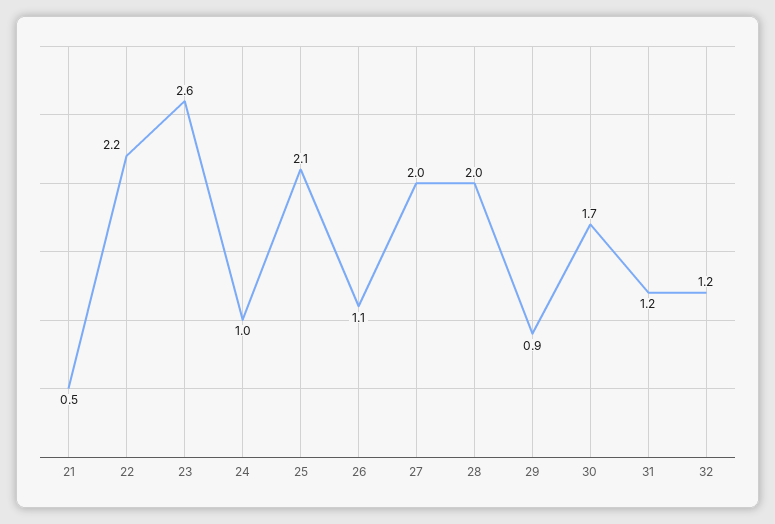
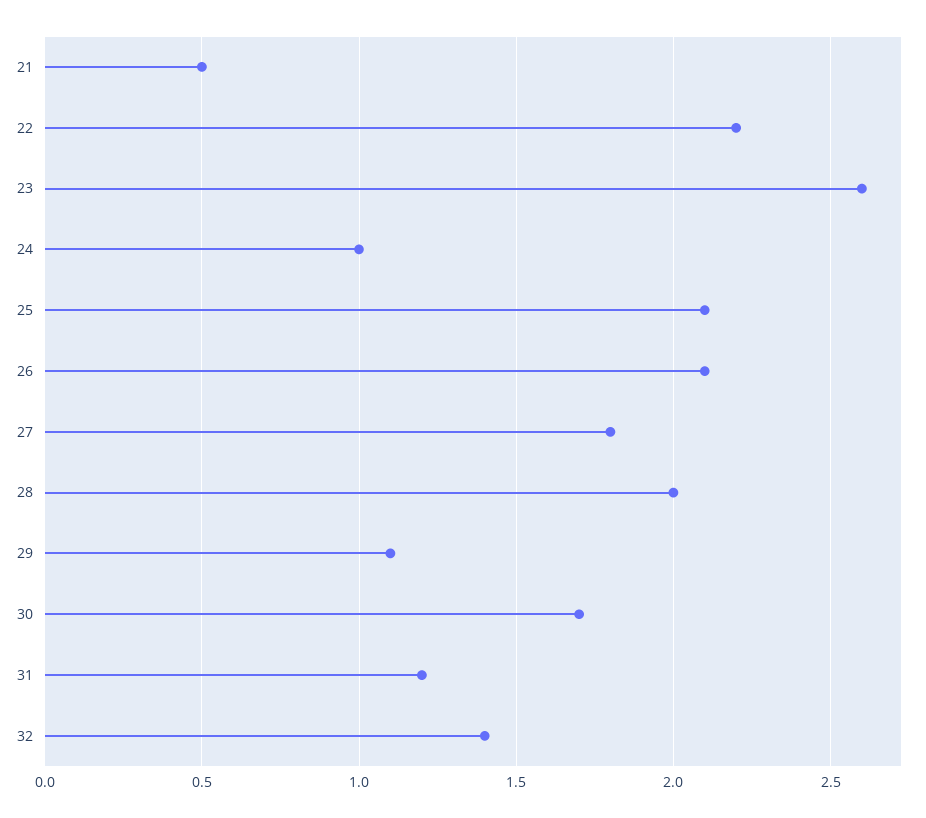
  {
    "21": 0.5,
    "22": 2.2,
    "23": 2.6,
    "24": 1,
    "25": 2.1,
-   "26": 1.1,
+   "26": 2.1,
-   "27": 2,
+   "27": 1.8,
    "28": 2,
-   "29": 0.9,
+   "29": 1.1,
    "30": 1.7,
    "31": 1.2,
-   "32": 1.2
+   "32": 1.4
  }

